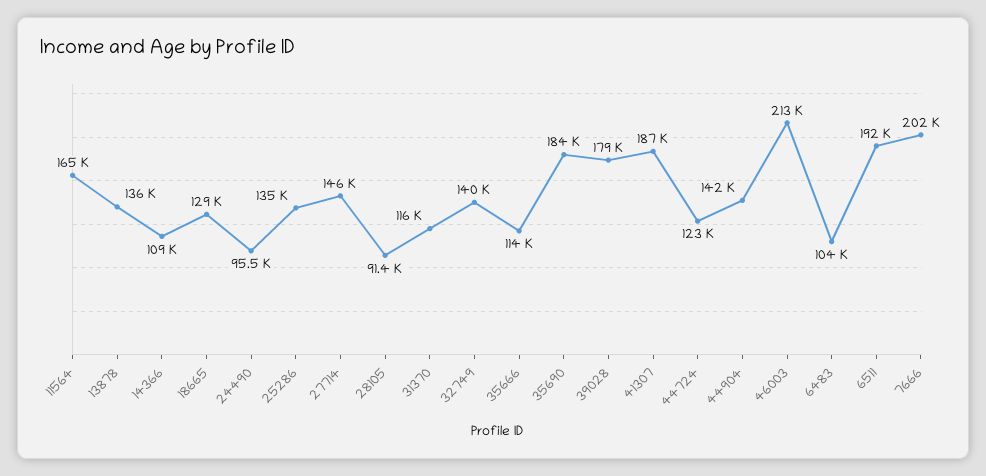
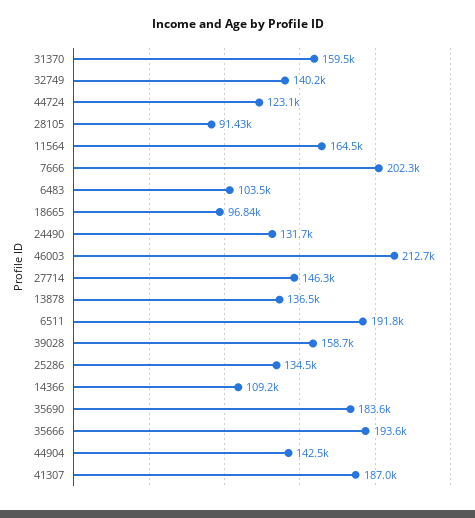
  {
    "11564": 164500,
    "13878": 136500,
    "14366": 109200,
-   "18665": 129000,
+   "18665": 96840,
-   "24490": 95500,
+   "24490": 131700,
    "25286": 134500,
    "27714": 146300,
    "28105": 91430,
-   "31370": 116000,
+   "31370": 159500,
    "32749": 140200,
-   "35666": 114000,
+   "35666": 193600,
    "35690": 183600,
-   "39028": 179000,
+   "39028": 158700,
    "41307": 187000,
    "44724": 123100,
    "44904": 142500,
    "46003": 212700,
    "6483": 103500,
    "6511": 191800,
    "7666": 202300
  }

